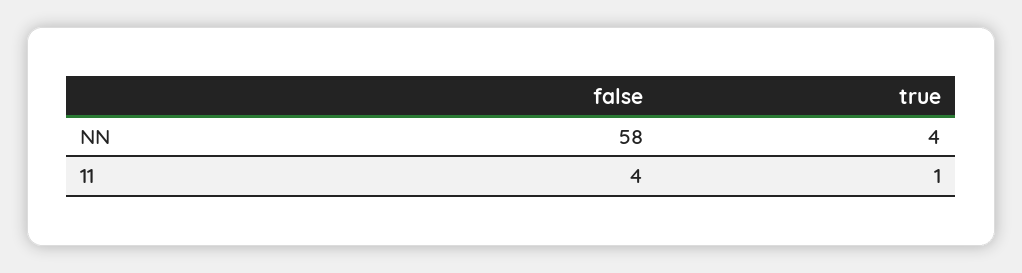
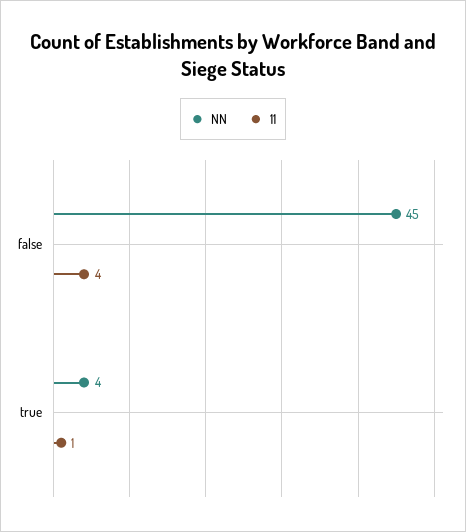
  {
    "NN": {
-     "false": 58,
+     "false": 45,
      "true": 4
    },
    "11": {
      "false": 4,
      "true": 1
    }
  }

